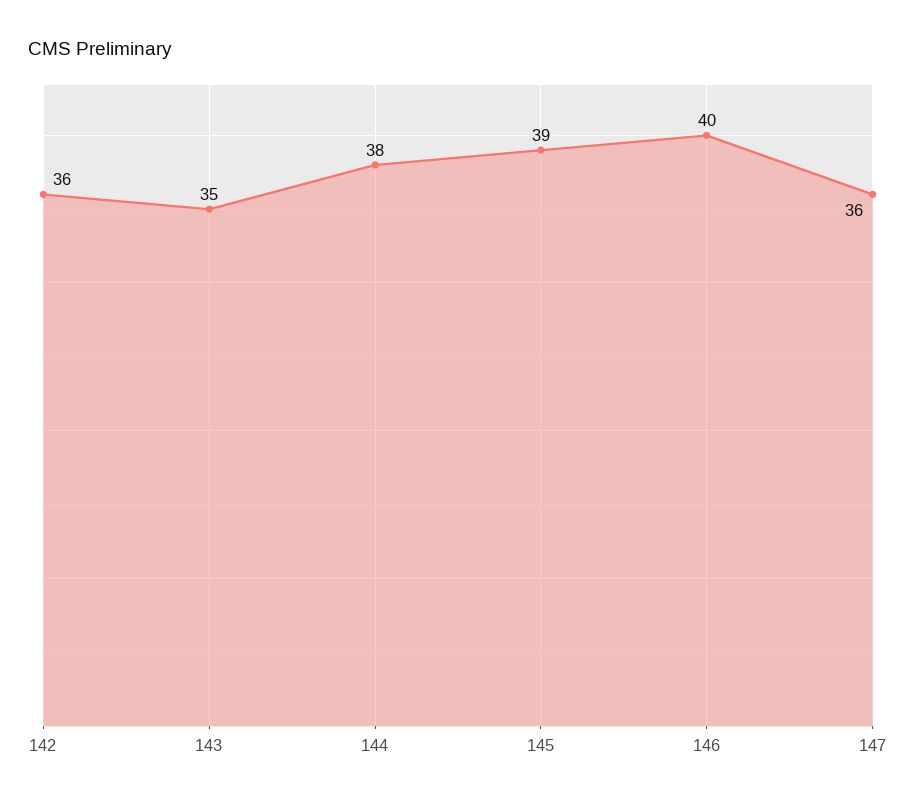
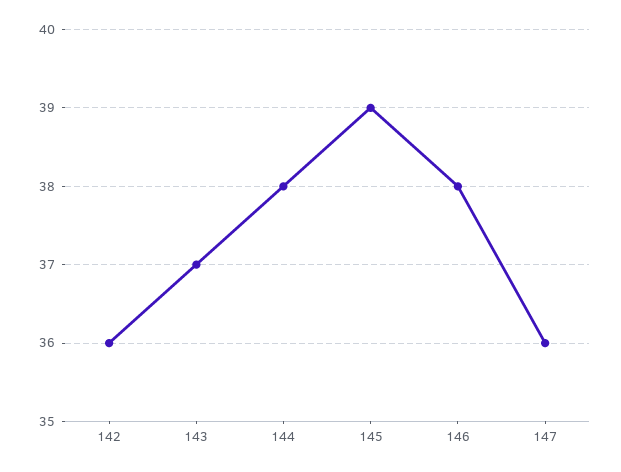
  {
    "142": 36,
-   "143": 35,
+   "143": 37,
    "144": 38,
    "145": 39,
-   "146": 40,
+   "146": 38,
    "147": 36
  }

